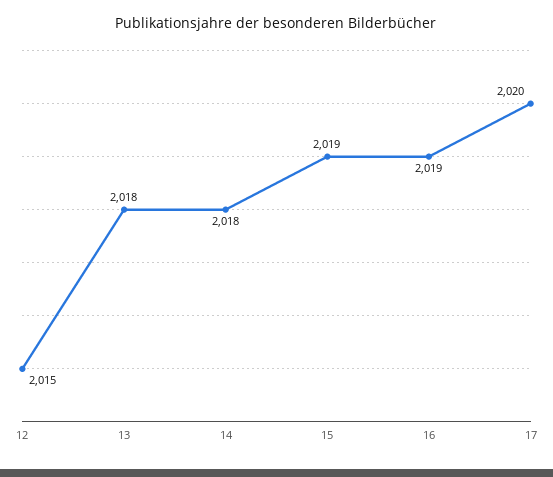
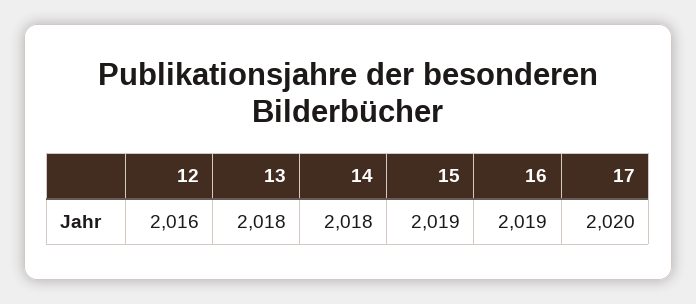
  {
-   "12": 2015,
+   "12": 2016,
    "13": 2018,
    "14": 2018,
    "15": 2019,
    "16": 2019,
    "17": 2020
  }

